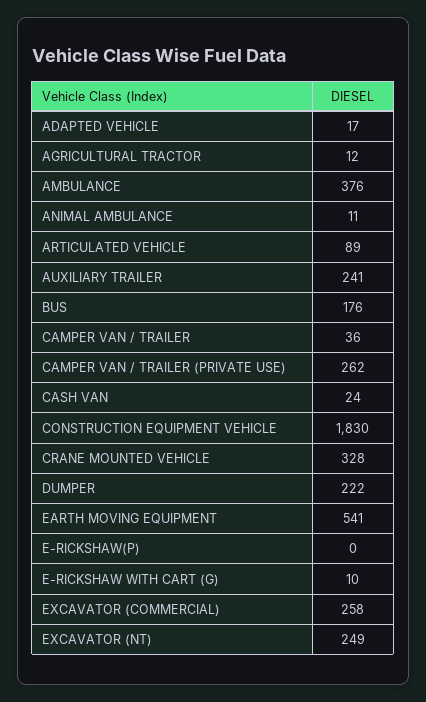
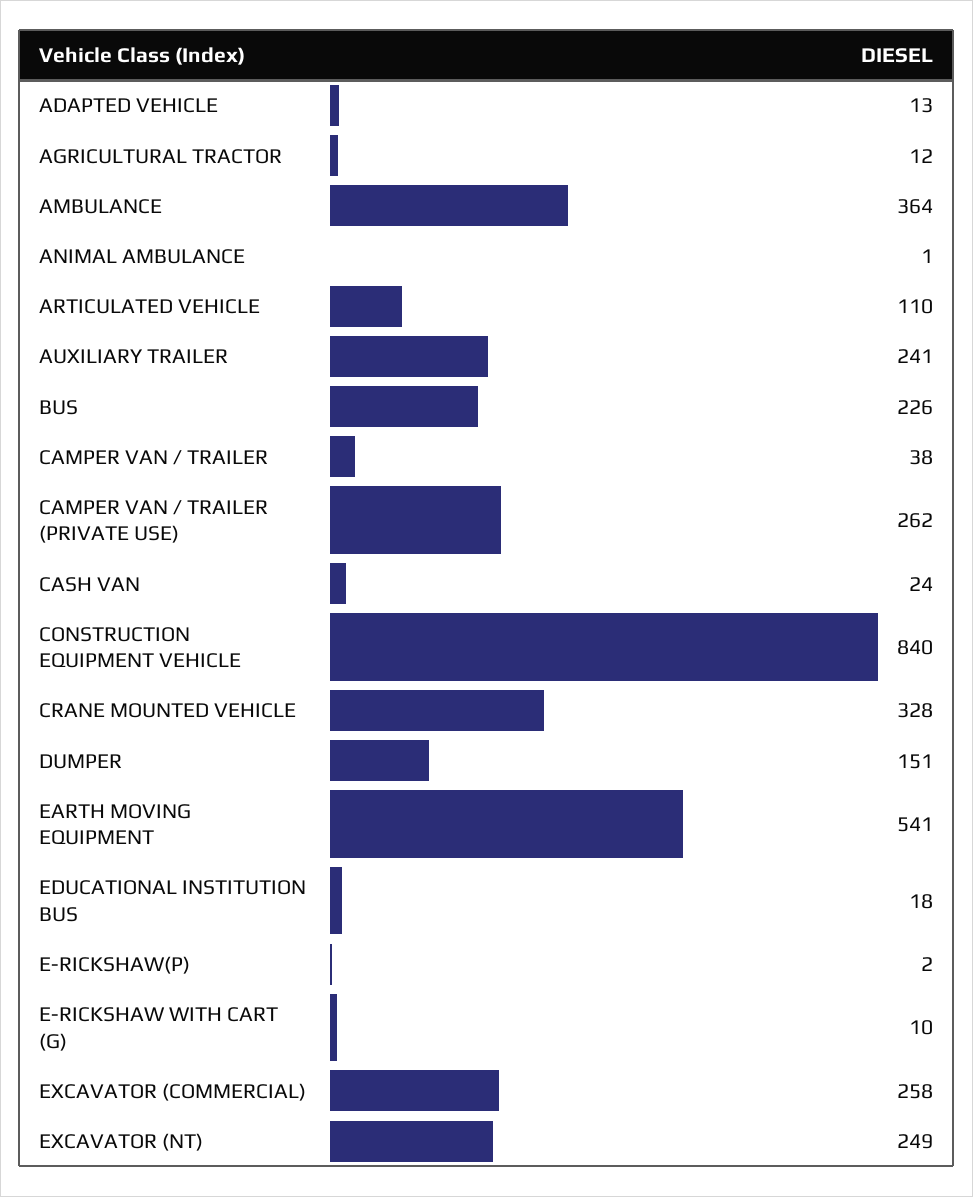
  {
-   "ADAPTED VEHICLE": 17,
+   "ADAPTED VEHICLE": 13,
    "AGRICULTURAL TRACTOR": 12,
-   "AMBULANCE": 376,
+   "AMBULANCE": 364,
-   "ANIMAL AMBULANCE": 11,
+   "ANIMAL AMBULANCE": 1,
-   "ARTICULATED VEHICLE": 89,
+   "ARTICULATED VEHICLE": 110,
    "AUXILIARY TRAILER": 241,
-   "BUS": 176,
+   "BUS": 226,
-   "CAMPER VAN / TRAILER": 36,
+   "CAMPER VAN / TRAILER": 38,
    "CAMPER VAN / TRAILER (PRIVATE USE)": 262,
    "CASH VAN": 24,
-   "CONSTRUCTION EQUIPMENT VEHICLE": 1830,
+   "CONSTRUCTION EQUIPMENT VEHICLE": 840,
    "CRANE MOUNTED VEHICLE": 328,
-   "DUMPER": 222,
+   "DUMPER": 151,
    "EARTH MOVING EQUIPMENT": 541,
-   "E-RICKSHAW(P)": 0,
+   "E-RICKSHAW(P)": 2,
    "E-RICKSHAW WITH CART (G)": 10,
    "EXCAVATOR (COMMERCIAL)": 258,
-   "EXCAVATOR (NT)": 249
+   "EXCAVATOR (NT)": 249,
+   "EDUCATIONAL INSTITUTION BUS": 18
  }

